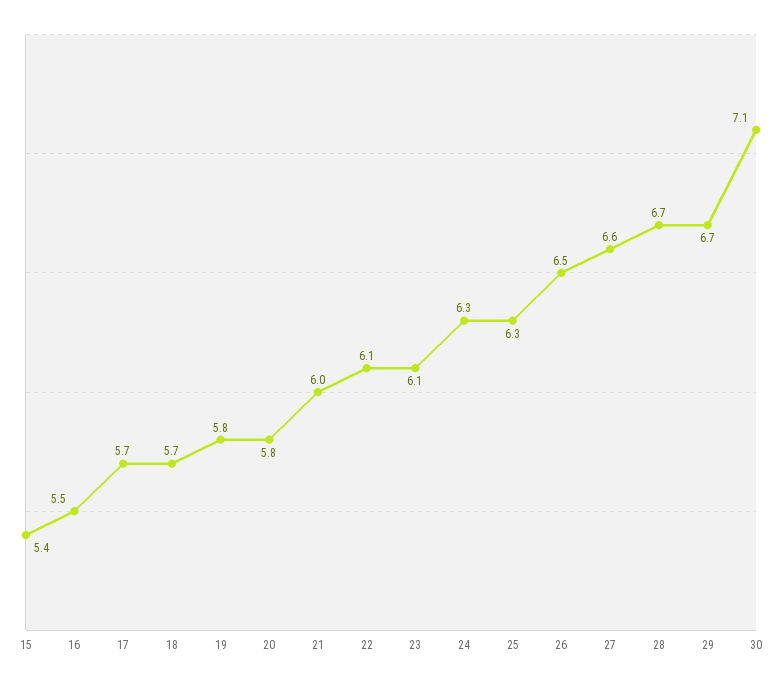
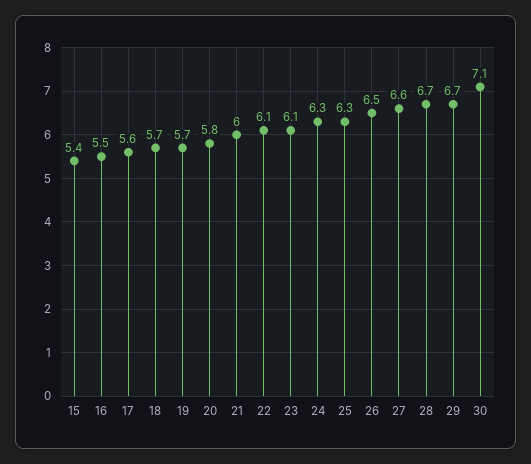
  {
    "15": 5.4,
    "16": 5.5,
-   "17": 5.7,
+   "17": 5.6,
    "18": 5.7,
-   "19": 5.8,
+   "19": 5.7,
    "20": 5.8,
    "21": 6,
    "22": 6.1,
    "23": 6.1,
    "24": 6.3,
    "25": 6.3,
    "26": 6.5,
    "27": 6.6,
    "28": 6.7,
    "29": 6.7,
    "30": 7.1
  }

